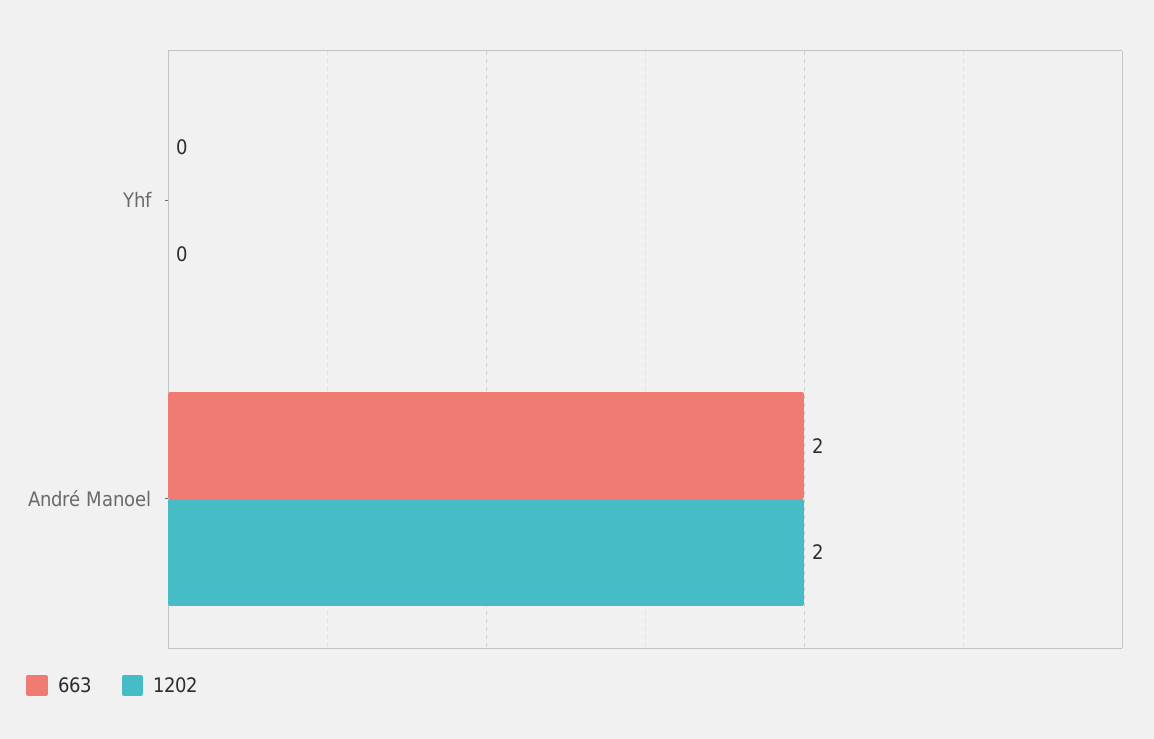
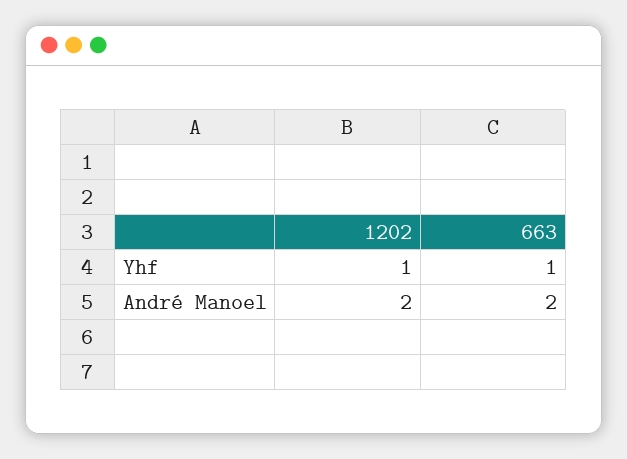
  {
    "663": {
-     "Yhf": 0,
+     "Yhf": 1,
      "André Manoel": 2
    },
    "1202": {
-     "Yhf": 0,
+     "Yhf": 1,
      "André Manoel": 2
    }
  }

